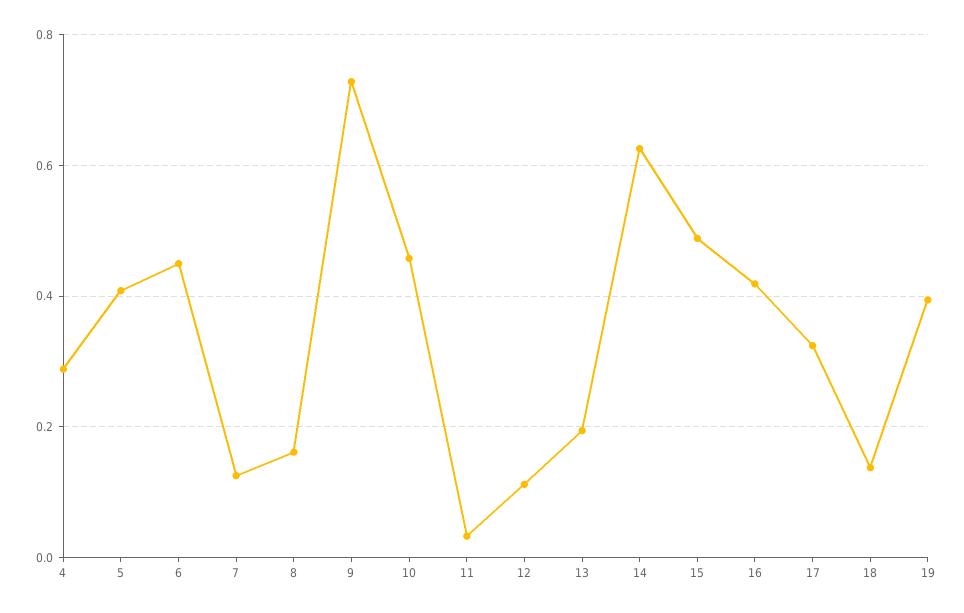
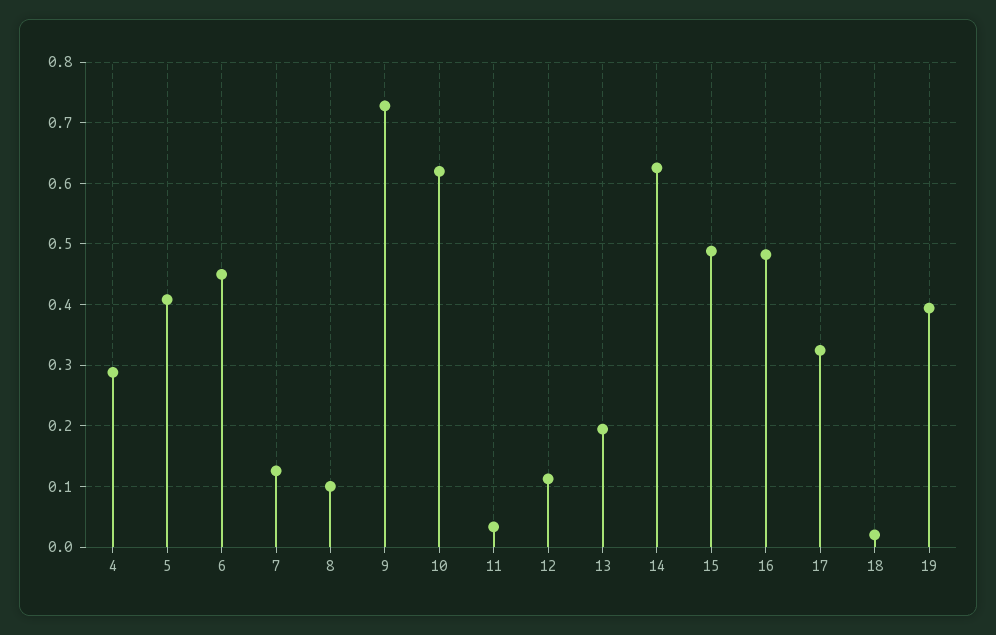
  {
    "4": 0.29,
    "5": 0.41,
    "6": 0.45,
    "7": 0.13,
-   "8": 0.16,
+   "8": 0.1,
    "9": 0.73,
-   "10": 0.46,
+   "10": 0.62,
    "11": 0.03,
    "12": 0.11,
    "13": 0.19,
    "14": 0.63,
    "15": 0.49,
-   "16": 0.42,
+   "16": 0.48,
    "17": 0.32,
-   "18": 0.14,
+   "18": 0.02,
    "19": 0.39
  }

